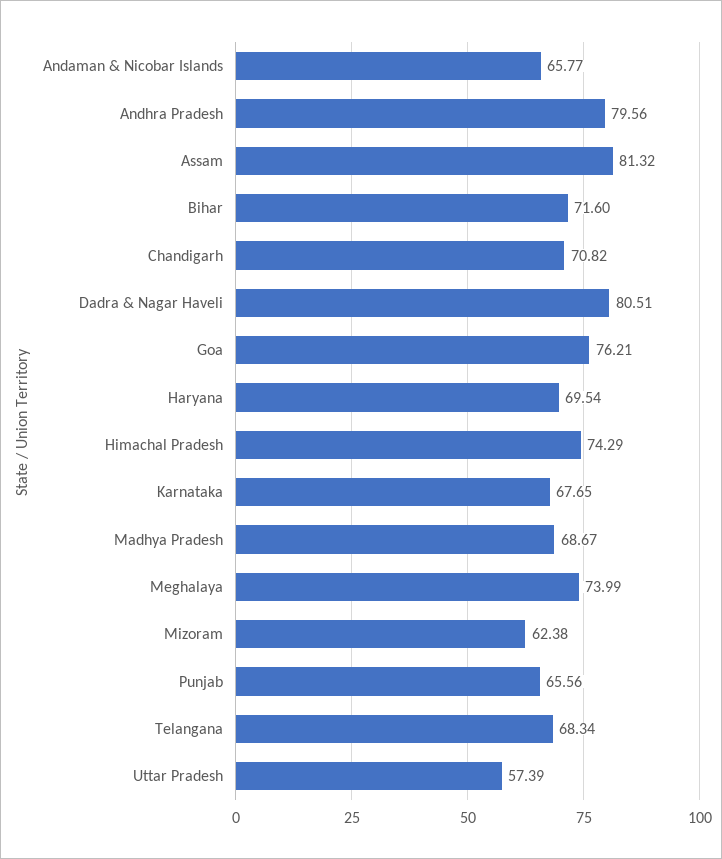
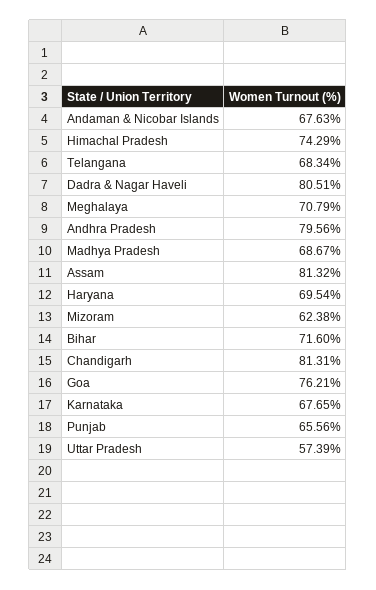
  {
-   "Andaman & Nicobar Islands": 65.77,
+   "Andaman & Nicobar Islands": 67.63,
    "Andhra Pradesh": 79.56,
    "Assam": 81.32,
    "Bihar": 71.6,
-   "Chandigarh": 70.82,
+   "Chandigarh": 81.31,
    "Dadra & Nagar Haveli": 80.51,
    "Goa": 76.21,
    "Haryana": 69.54,
    "Himachal Pradesh": 74.29,
    "Karnataka": 67.65,
    "Madhya Pradesh": 68.67,
-   "Meghalaya": 73.99,
+   "Meghalaya": 70.79,
    "Mizoram": 62.38,
    "Punjab": 65.56,
    "Telangana": 68.34,
    "Uttar Pradesh": 57.39
  }

